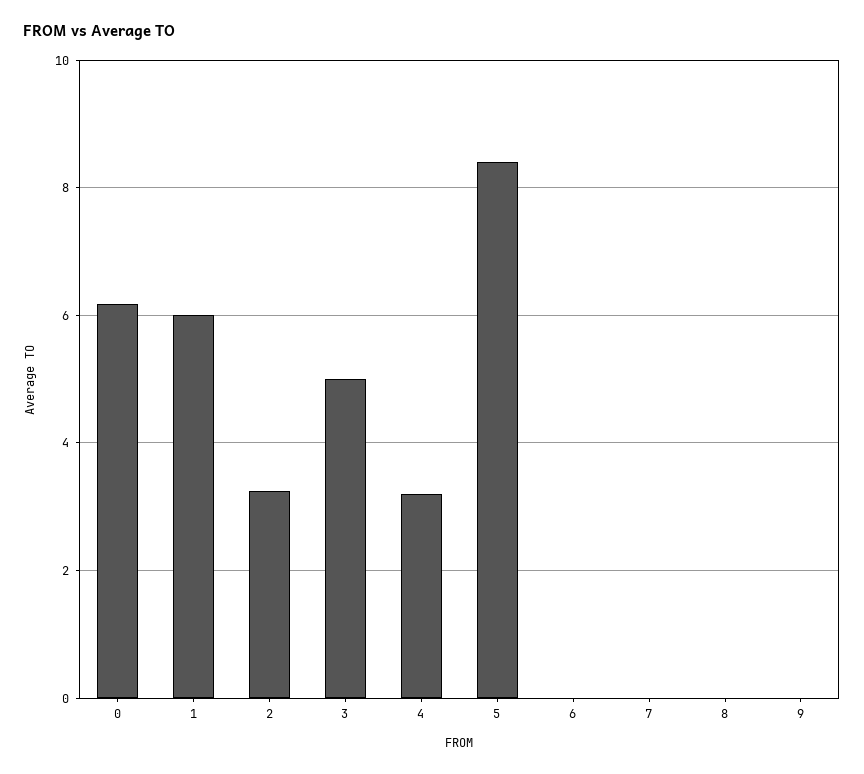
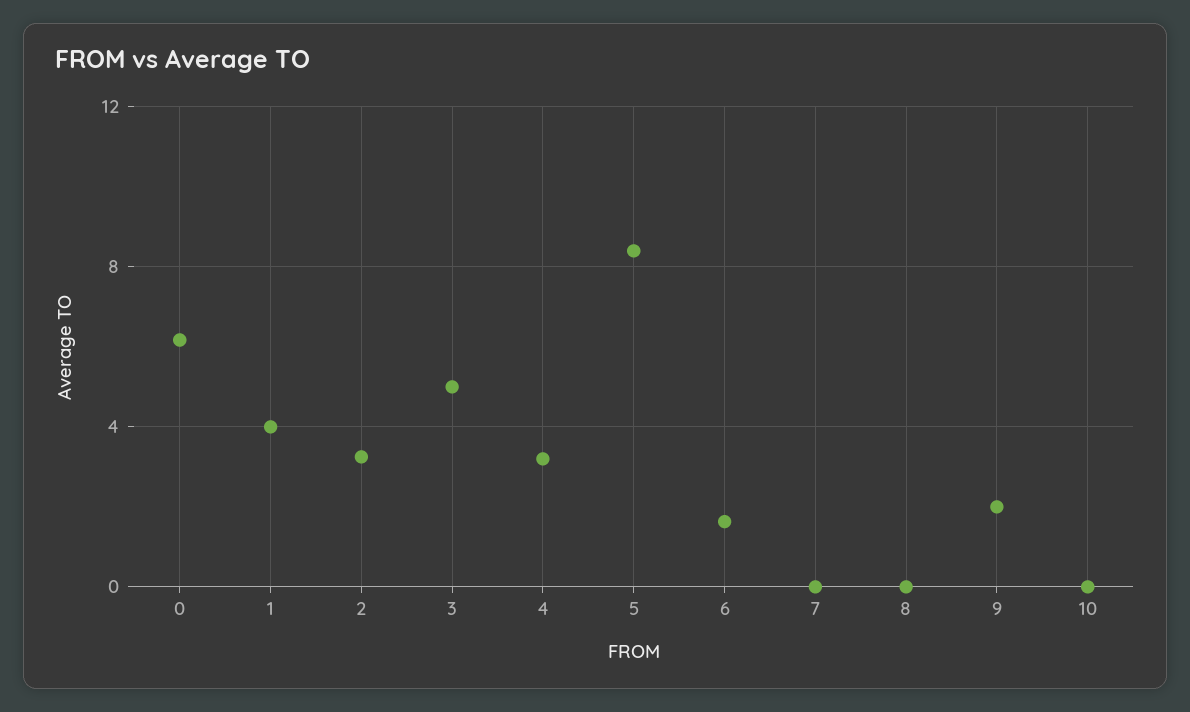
  {
    "0": 6.2,
-   "1": 6,
+   "1": 4,
    "2": 3.2,
    "3": 5,
    "4": 3.2,
    "5": 8.4,
-   "6": 0,
+   "6": 1.5,
    "7": 0,
    "8": 0,
-   "9": 0
+   "9": 2,
+   "10": 0
  }

